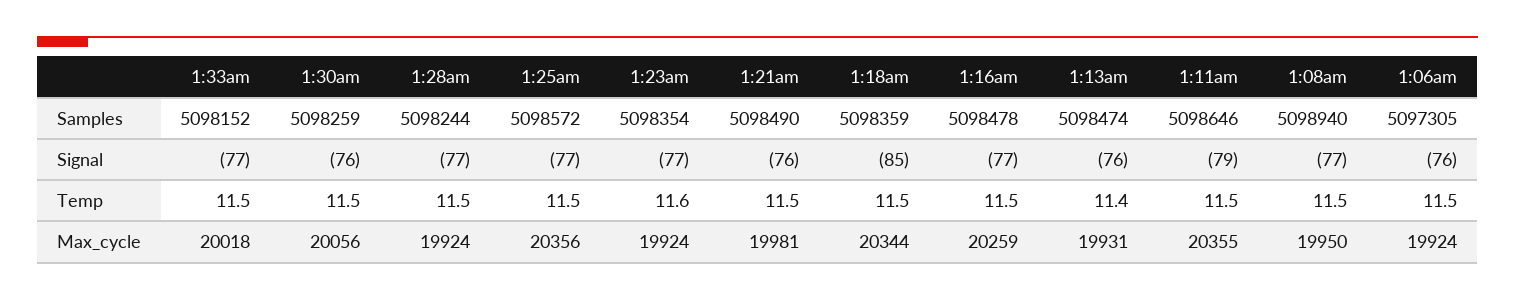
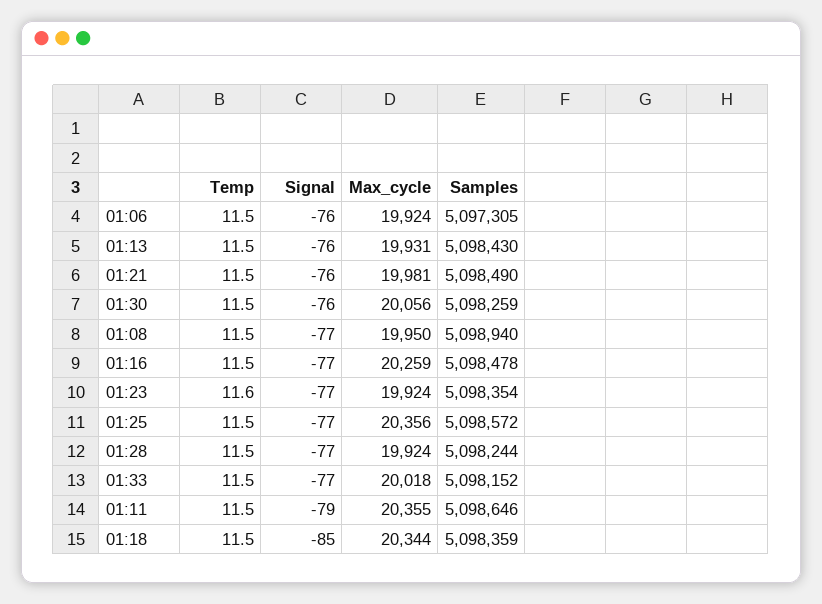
  {
    "1:33am": {
      "Samples": 5098152,
      "Signal": -77,
      "Temp": 11.5,
      "Max_cycle": 20018
    },
    "1:30am": {
      "Samples": 5098259,
      "Signal": -76,
      "Temp": 11.5,
      "Max_cycle": 20056
    },
    "1:28am": {
      "Samples": 5098244,
      "Signal": -77,
      "Temp": 11.5,
      "Max_cycle": 19924
    },
    "1:25am": {
      "Samples": 5098572,
      "Signal": -77,
      "Temp": 11.5,
      "Max_cycle": 20356
    },
    "1:23am": {
      "Samples": 5098354,
      "Signal": -77,
      "Temp": 11.6,
      "Max_cycle": 19924
    },
    "1:21am": {
      "Samples": 5098490,
      "Signal": -76,
      "Temp": 11.5,
      "Max_cycle": 19981
    },
    "1:18am": {
      "Samples": 5098359,
      "Signal": -85,
      "Temp": 11.5,
      "Max_cycle": 20344
    },
    "1:16am": {
      "Samples": 5098478,
      "Signal": -77,
      "Temp": 11.5,
      "Max_cycle": 20259
    },
    "1:13am": {
-     "Samples": 5098474,
+     "Samples": 5098430,
      "Signal": -76,
-     "Temp": 11.4,
+     "Temp": 11.5,
      "Max_cycle": 19931
    },
    "1:11am": {
      "Samples": 5098646,
      "Signal": -79,
      "Temp": 11.5,
      "Max_cycle": 20355
    },
    "1:08am": {
      "Samples": 5098940,
      "Signal": -77,
      "Temp": 11.5,
      "Max_cycle": 19950
    },
    "1:06am": {
      "Samples": 5097305,
      "Signal": -76,
      "Temp": 11.5,
      "Max_cycle": 19924
    }
  }

